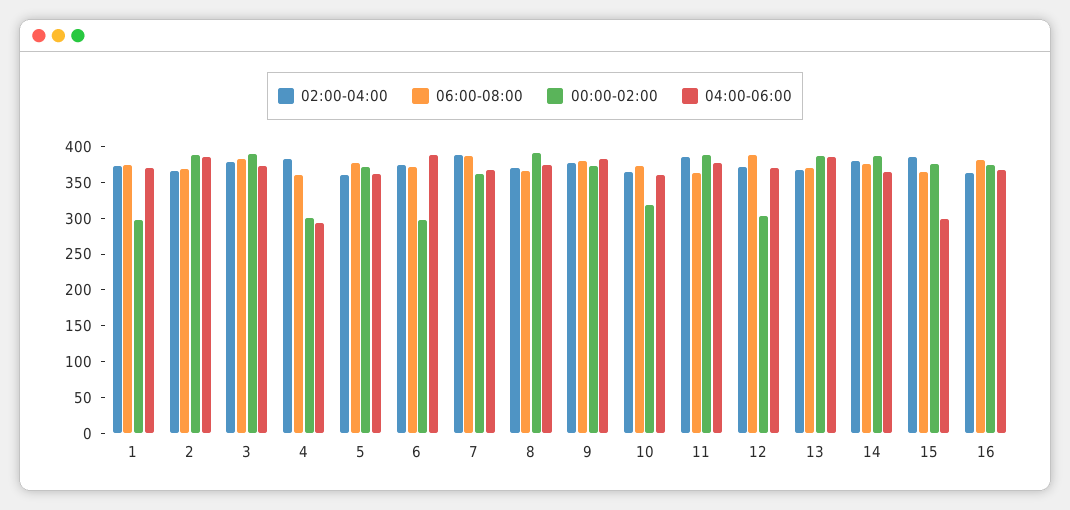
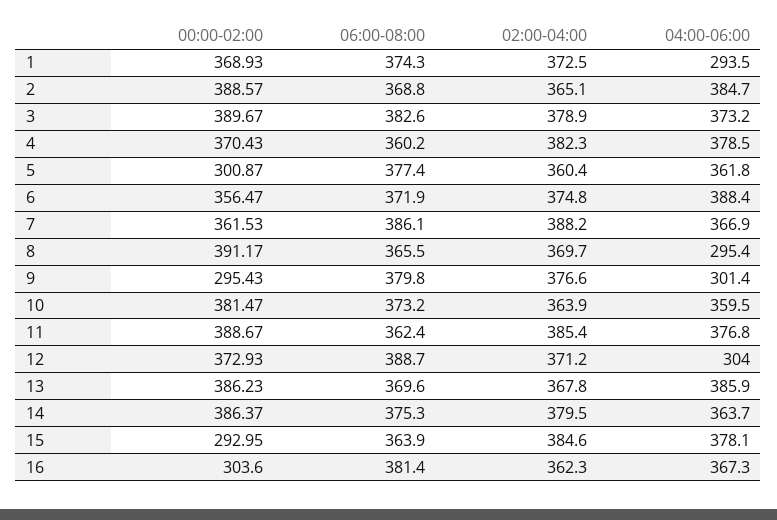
  {
    "02:00-04:00": {
      "1": 372.5,
      "2": 365.1,
      "3": 378.9,
      "4": 382.3,
      "5": 360.4,
      "6": 374.8,
      "7": 388.2,
      "8": 369.7,
      "9": 376.6,
      "10": 363.9,
      "11": 385.4,
      "12": 371.2,
      "13": 367.8,
      "14": 379.5,
      "15": 384.6,
      "16": 362.3
    },
    "06:00-08:00": {
      "1": 374.3,
      "2": 368.8,
      "3": 382.6,
      "4": 360.2,
      "5": 377.4,
      "6": 371.9,
      "7": 386.1,
      "8": 365.5,
      "9": 379.8,
      "10": 373.2,
      "11": 362.4,
      "12": 388.7,
      "13": 369.6,
      "14": 375.3,
      "15": 363.9,
      "16": 381.4
    },
    "00:00-02:00": {
-     "1": 300,
+     "1": 368.93,
      "2": 388.57,
      "3": 389.67,
-     "4": 300,
+     "4": 370.43,
-     "5": 375,
+     "5": 300.87,
-     "6": 300,
+     "6": 356.47,
      "7": 361.53,
      "8": 391.17,
-     "9": 375,
+     "9": 295.43,
-     "10": 325,
+     "10": 381.47,
      "11": 388.67,
-     "12": 300,
+     "12": 372.93,
      "13": 386.23,
      "14": 386.37,
-     "15": 375,
+     "15": 292.95,
-     "16": 375
+     "16": 303.6
    },
    "04:00-06:00": {
-     "1": 375,
+     "1": 293.5,
      "2": 384.7,
      "3": 373.2,
-     "4": 300,
+     "4": 378.5,
      "5": 361.8,
      "6": 388.4,
      "7": 366.9,
-     "8": 375,
+     "8": 295.4,
-     "9": 375,
+     "9": 301.4,
      "10": 359.5,
      "11": 376.8,
-     "12": 375,
+     "12": 304,
      "13": 385.9,
      "14": 363.7,
-     "15": 300,
+     "15": 378.1,
      "16": 367.3
    }
  }

